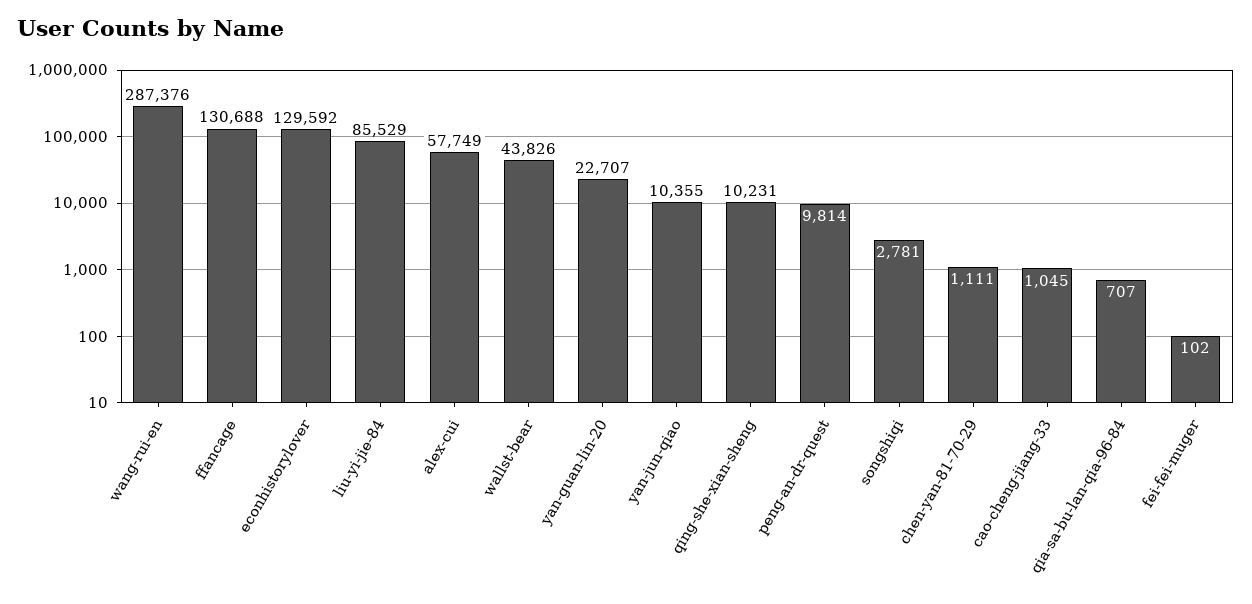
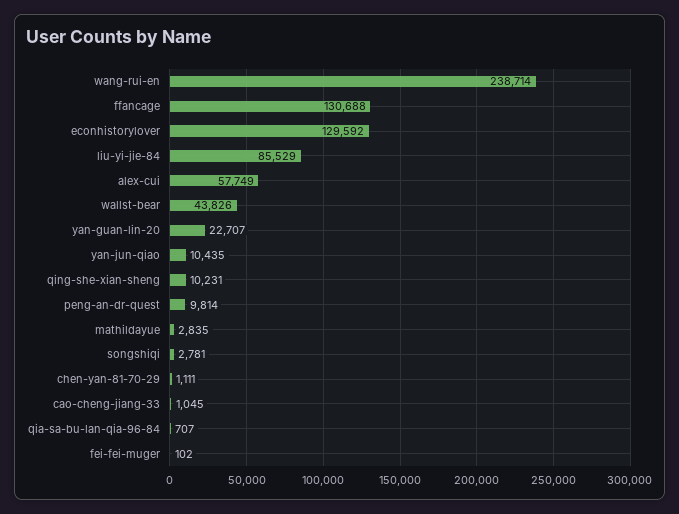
  {
-   "wang-rui-en": 287376,
+   "wang-rui-en": 238714,
    "ffancage": 130688,
    "econhistorylover": 129592,
    "liu-yi-jie-84": 85529,
    "alex-cui": 57749,
    "wallst-bear": 43826,
    "yan-guan-lin-20": 22707,
-   "yan-jun-qiao": 10355,
+   "yan-jun-qiao": 10435,
    "qing-she-xian-sheng": 10231,
    "peng-an-dr-quest": 9814,
    "songshiqi": 2781,
    "chen-yan-81-70-29": 1111,
    "cao-cheng-jiang-33": 1045,
    "qia-sa-bu-lan-qia-96-84": 707,
-   "fei-fei-muger": 102
+   "fei-fei-muger": 102,
+   "mathildayue": 2835
  }

